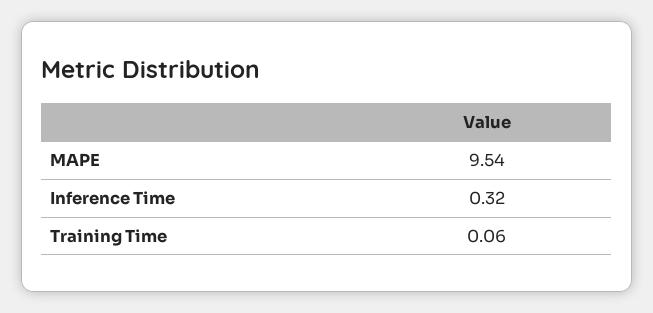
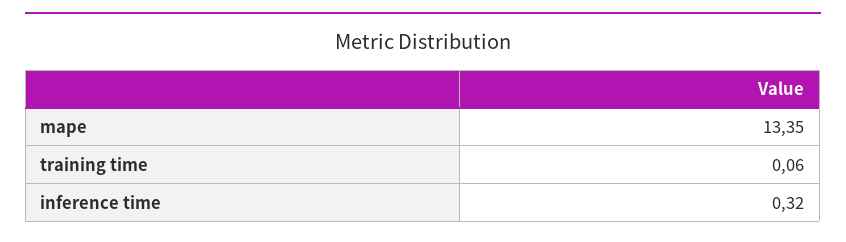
  {
-   "MAPE": 9.54,
+   "MAPE": 13.35,
    "Inference Time": 0.32,
    "Training Time": 0.06
  }

